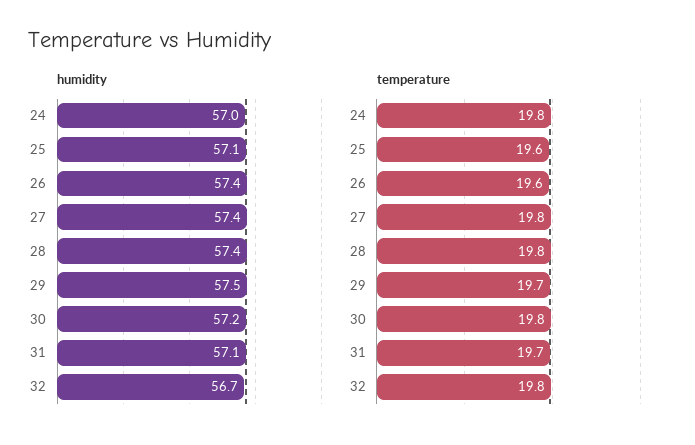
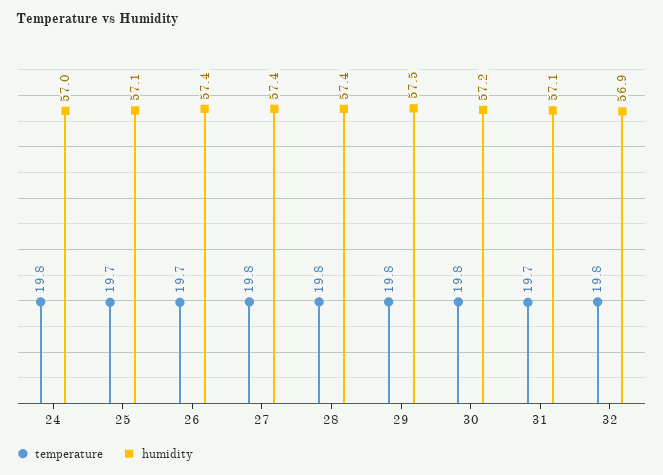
  {
    "humidity": {
      "24": 57,
      "25": 57.1,
      "26": 57.4,
      "27": 57.4,
      "28": 57.4,
      "29": 57.5,
      "30": 57.2,
      "31": 57.1,
-     "32": 56.7
+     "32": 56.9
    },
    "temperature": {
      "24": 19.8,
-     "25": 19.6,
+     "25": 19.7,
-     "26": 19.6,
+     "26": 19.7,
      "27": 19.8,
      "28": 19.8,
-     "29": 19.7,
+     "29": 19.8,
      "30": 19.8,
      "31": 19.7,
      "32": 19.8
    }
  }

